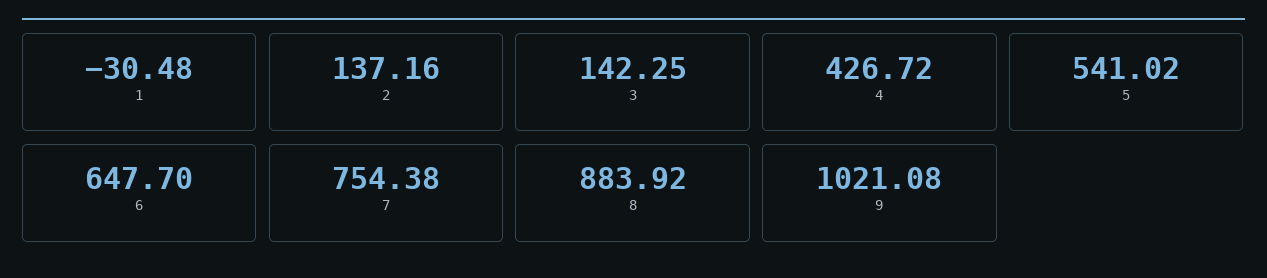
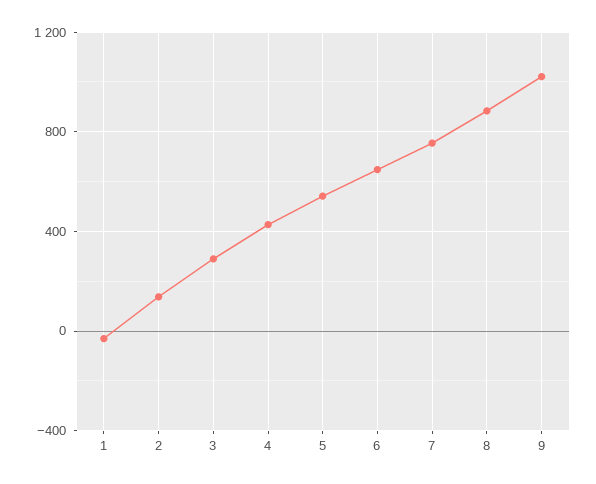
  {
    "1": -30.48,
    "2": 137.16,
-   "3": 142.25,
+   "3": 300,
    "4": 426.72,
    "5": 541.02,
    "6": 647.7,
    "7": 754.38,
    "8": 883.92,
    "9": 1021.08
  }

